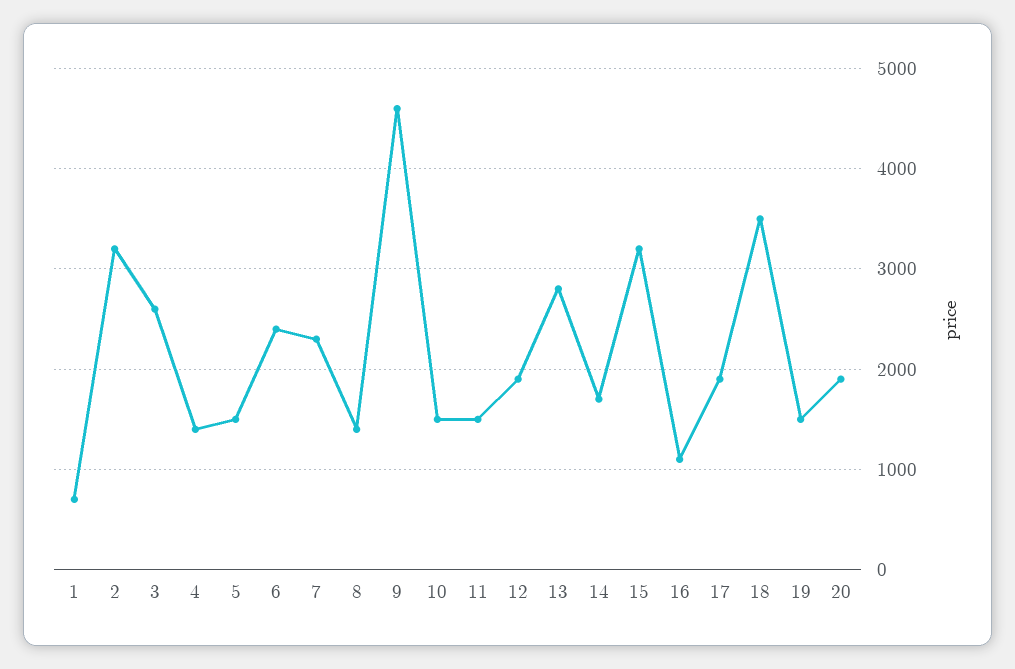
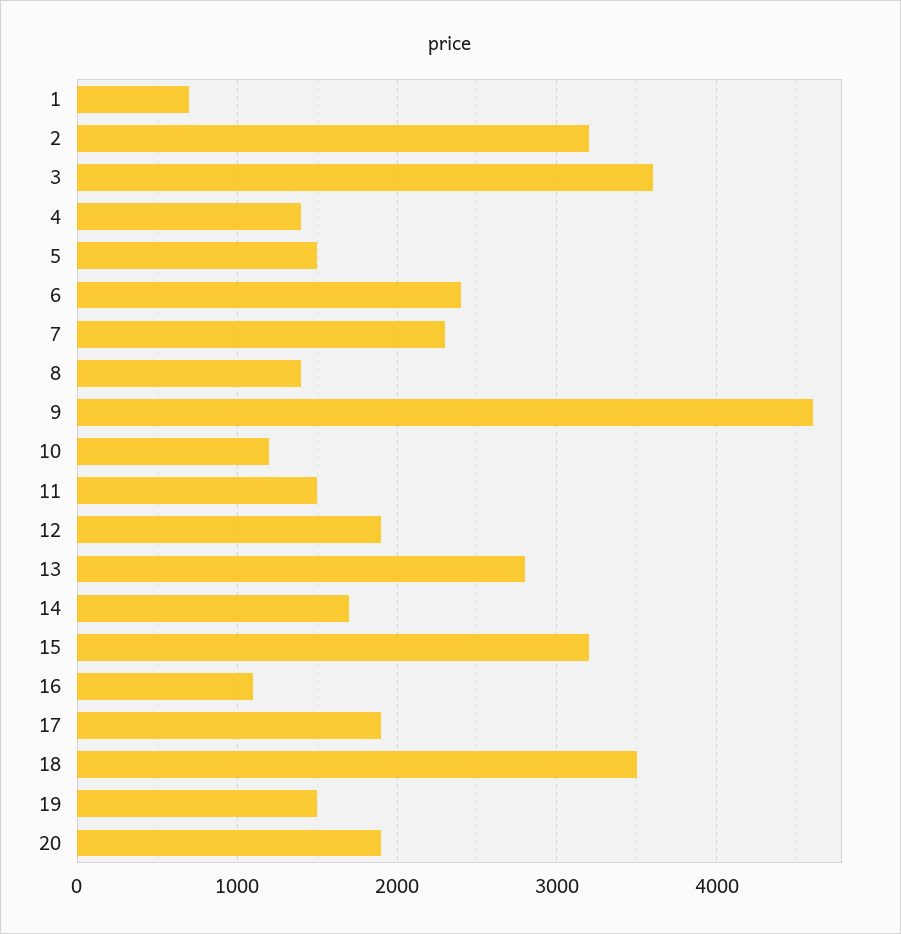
  {
    "1": 700,
    "2": 3200,
-   "3": 2600,
+   "3": 3600,
    "4": 1400,
    "5": 1500,
    "6": 2400,
    "7": 2300,
    "8": 1400,
    "9": 4600,
-   "10": 1500,
+   "10": 1200,
    "11": 1500,
    "12": 1900,
    "13": 2800,
    "14": 1700,
    "15": 3200,
    "16": 1100,
    "17": 1900,
    "18": 3500,
    "19": 1500,
    "20": 1900
  }

